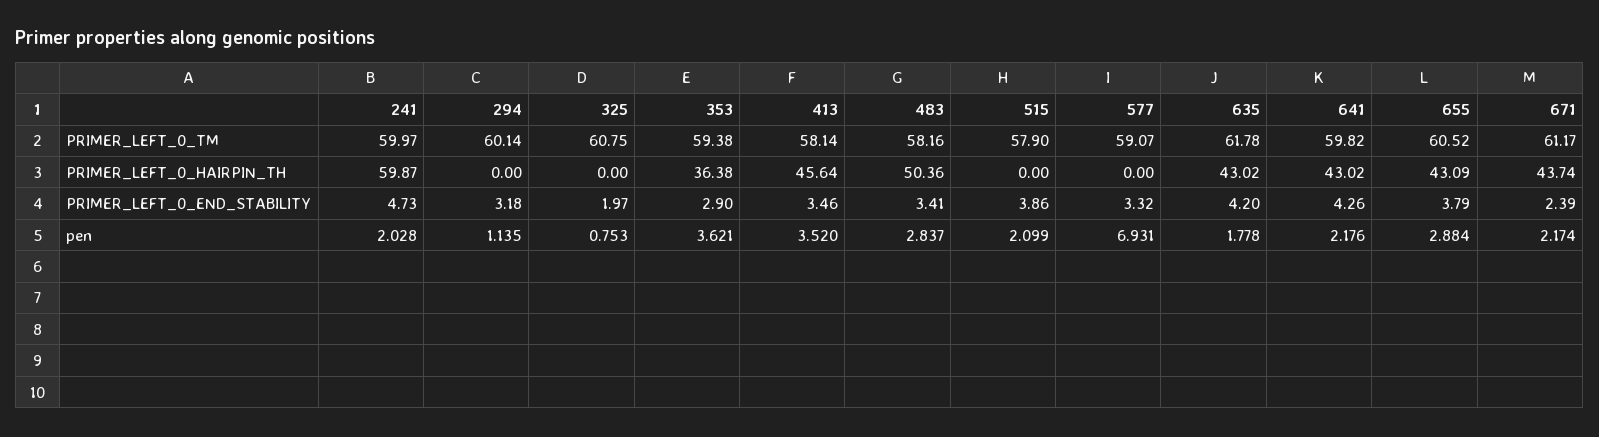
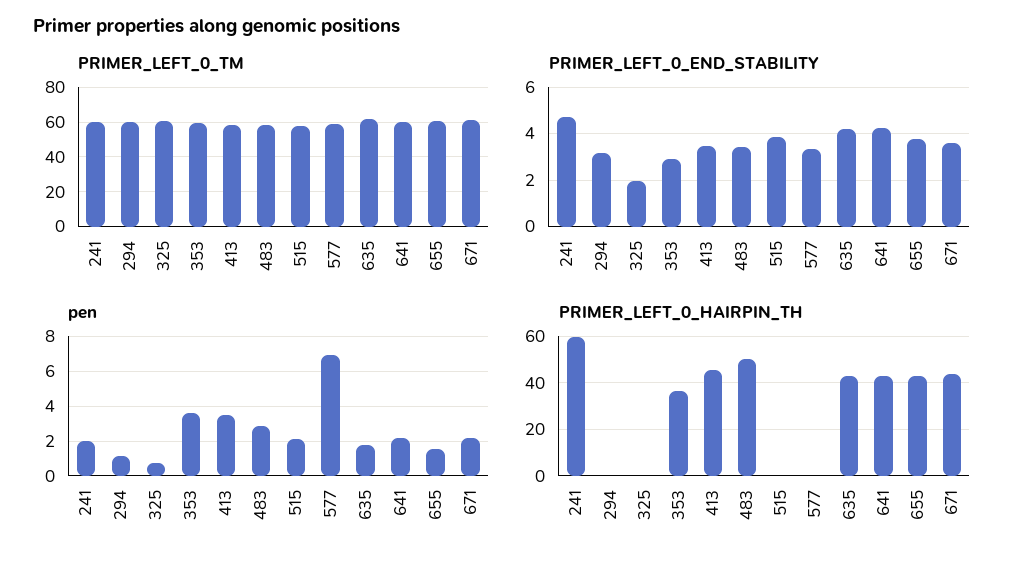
  {
    "PRIMER_LEFT_0_TM": {
      "241": 59.97,
      "294": 60.14,
      "325": 60.75,
      "353": 59.38,
      "413": 58.14,
      "483": 58.16,
      "515": 57.9,
      "577": 59.07,
      "635": 61.78,
      "641": 59.82,
      "655": 60.52,
      "671": 61.17
    },
    "PRIMER_LEFT_0_HAIRPIN_TH": {
      "241": 59.87,
      "294": 0,
      "325": 0,
      "353": 36.38,
      "413": 45.64,
      "483": 50.36,
      "515": 0,
      "577": 0,
      "635": 43.02,
      "641": 43.02,
      "655": 43.09,
      "671": 43.74
    },
    "PRIMER_LEFT_0_END_STABILITY": {
      "241": 4.73,
      "294": 3.18,
      "325": 1.97,
      "353": 2.9,
      "413": 3.46,
      "483": 3.41,
      "515": 3.86,
      "577": 3.32,
      "635": 4.2,
      "641": 4.26,
      "655": 3.79,
-     "671": 2.39
+     "671": 3.5
    },
    "pen": {
      "241": 2.028,
      "294": 1.135,
      "325": 0.753,
      "353": 3.621,
      "413": 3.52,
      "483": 2.837,
      "515": 2.099,
      "577": 6.931,
      "635": 1.778,
      "641": 2.176,
-     "655": 2.884,
+     "655": 1.5,
      "671": 2.174
    }
  }

